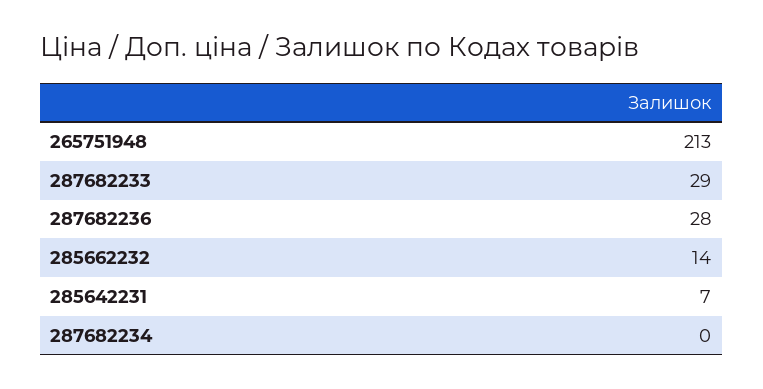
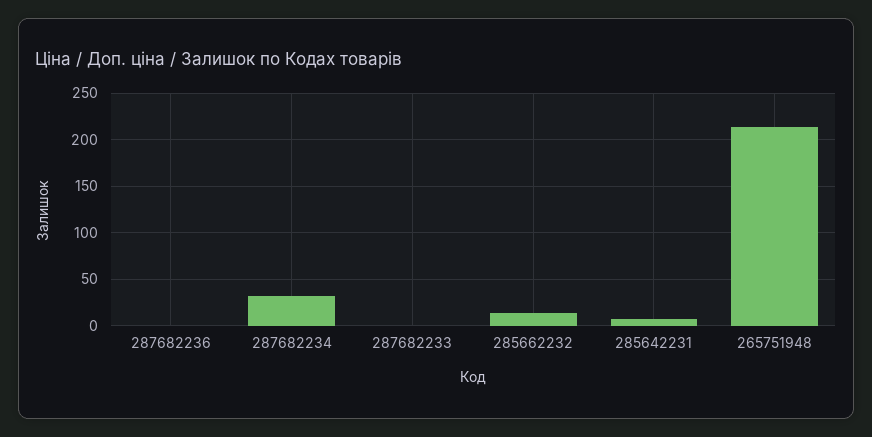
  {
    "265751948": 213,
-   "287682233": 29,
+   "287682233": 0,
-   "287682236": 28,
+   "287682236": 0,
    "285662232": 14,
    "285642231": 7,
-   "287682234": 0
+   "287682234": 30
  }

